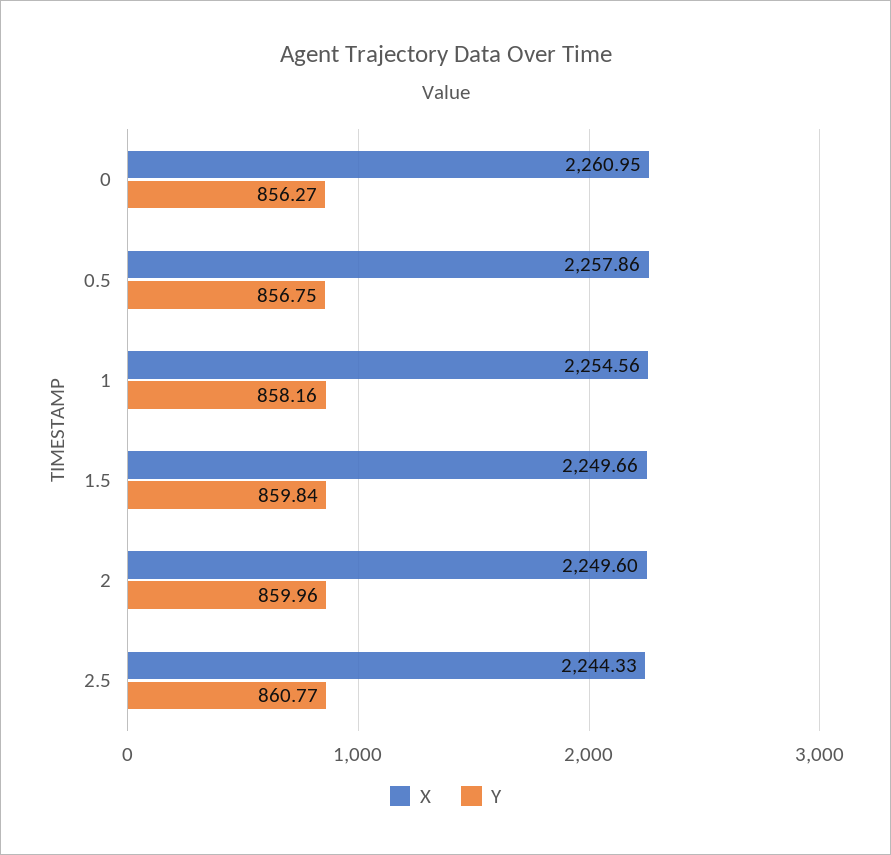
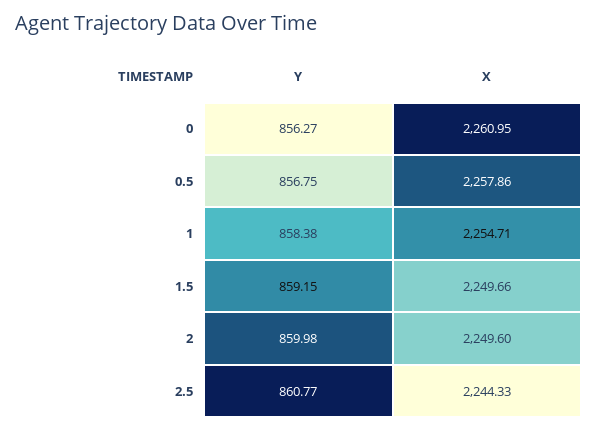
  {
    "X": {
      "0": 2260.95,
      "0.5": 2257.86,
-     "1": 2254.56,
+     "1": 2254.71,
      "1.5": 2249.66,
      "2": 2249.6,
      "2.5": 2244.33
    },
    "Y": {
      "0": 856.27,
      "0.5": 856.75,
-     "1": 858.16,
+     "1": 858.38,
-     "1.5": 859.84,
+     "1.5": 859.15,
-     "2": 859.96,
+     "2": 859.98,
      "2.5": 860.77
    }
  }

